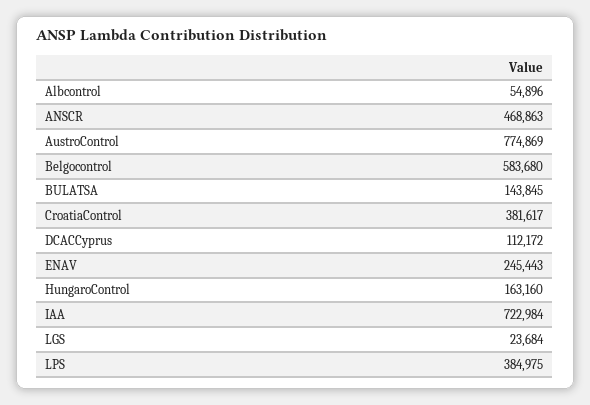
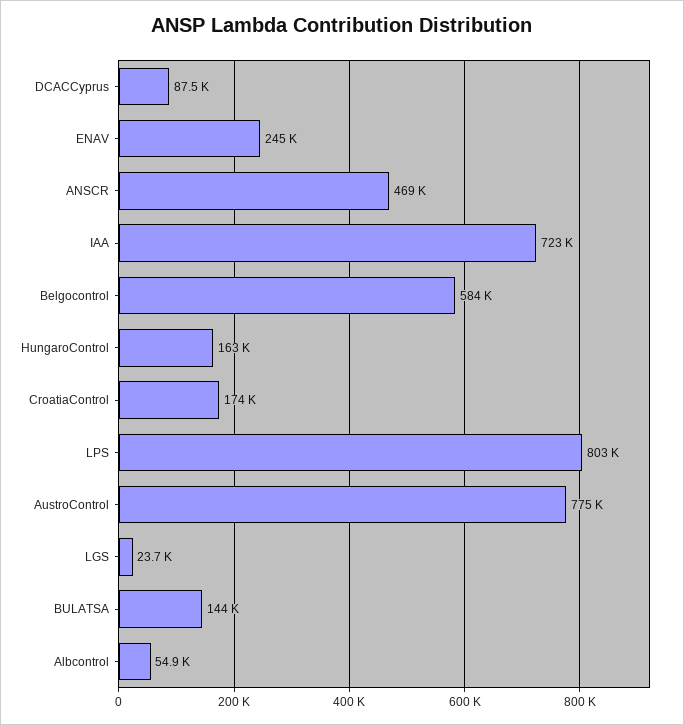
  {
    "Albcontrol": 54896,
    "ANSCR": 468863,
    "AustroControl": 774869,
    "Belgocontrol": 583680,
    "BULATSA": 143845,
-   "CroatiaControl": 381617,
+   "CroatiaControl": 174000,
-   "DCACCyprus": 112172,
+   "DCACCyprus": 87500,
    "ENAV": 245443,
    "HungaroControl": 163160,
    "IAA": 722984,
    "LGS": 23684,
-   "LPS": 384975
+   "LPS": 803000
  }

